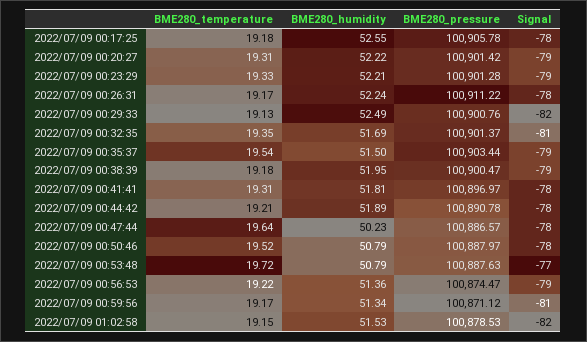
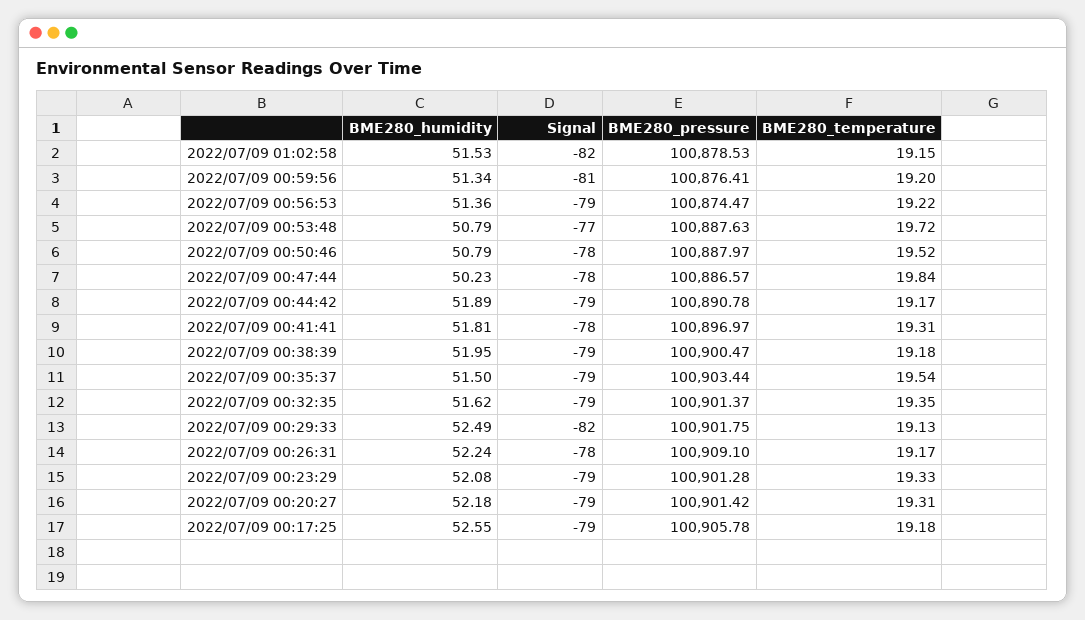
  {
    "BME280_temperature": {
      "2022/07/09 00:17:25": 19.18,
      "2022/07/09 00:20:27": 19.31,
      "2022/07/09 00:23:29": 19.33,
      "2022/07/09 00:26:31": 19.17,
      "2022/07/09 00:29:33": 19.13,
      "2022/07/09 00:32:35": 19.35,
      "2022/07/09 00:35:37": 19.54,
      "2022/07/09 00:38:39": 19.18,
      "2022/07/09 00:41:41": 19.31,
-     "2022/07/09 00:44:42": 19.21,
+     "2022/07/09 00:44:42": 19.17,
-     "2022/07/09 00:47:44": 19.64,
+     "2022/07/09 00:47:44": 19.84,
      "2022/07/09 00:50:46": 19.52,
      "2022/07/09 00:53:48": 19.72,
      "2022/07/09 00:56:53": 19.22,
-     "2022/07/09 00:59:56": 19.17,
+     "2022/07/09 00:59:56": 19.2,
      "2022/07/09 01:02:58": 19.15
    },
    "BME280_humidity": {
      "2022/07/09 00:17:25": 52.55,
-     "2022/07/09 00:20:27": 52.22,
+     "2022/07/09 00:20:27": 52.18,
-     "2022/07/09 00:23:29": 52.21,
+     "2022/07/09 00:23:29": 52.08,
      "2022/07/09 00:26:31": 52.24,
      "2022/07/09 00:29:33": 52.49,
-     "2022/07/09 00:32:35": 51.69,
+     "2022/07/09 00:32:35": 51.62,
      "2022/07/09 00:35:37": 51.5,
      "2022/07/09 00:38:39": 51.95,
      "2022/07/09 00:41:41": 51.81,
      "2022/07/09 00:44:42": 51.89,
      "2022/07/09 00:47:44": 50.23,
      "2022/07/09 00:50:46": 50.79,
      "2022/07/09 00:53:48": 50.79,
      "2022/07/09 00:56:53": 51.36,
      "2022/07/09 00:59:56": 51.34,
      "2022/07/09 01:02:58": 51.53
    },
    "BME280_pressure": {
      "2022/07/09 00:17:25": 100905.78,
      "2022/07/09 00:20:27": 100901.42,
      "2022/07/09 00:23:29": 100901.28,
-     "2022/07/09 00:26:31": 100911.22,
+     "2022/07/09 00:26:31": 100909.1,
-     "2022/07/09 00:29:33": 100900.76,
+     "2022/07/09 00:29:33": 100901.75,
      "2022/07/09 00:32:35": 100901.37,
      "2022/07/09 00:35:37": 100903.44,
      "2022/07/09 00:38:39": 100900.47,
      "2022/07/09 00:41:41": 100896.97,
      "2022/07/09 00:44:42": 100890.78,
      "2022/07/09 00:47:44": 100886.57,
      "2022/07/09 00:50:46": 100887.97,
      "2022/07/09 00:53:48": 100887.63,
      "2022/07/09 00:56:53": 100874.47,
-     "2022/07/09 00:59:56": 100871.12,
+     "2022/07/09 00:59:56": 100876.41,
      "2022/07/09 01:02:58": 100878.53
    },
    "Signal": {
-     "2022/07/09 00:17:25": -78,
+     "2022/07/09 00:17:25": -79,
      "2022/07/09 00:20:27": -79,
      "2022/07/09 00:23:29": -79,
      "2022/07/09 00:26:31": -78,
      "2022/07/09 00:29:33": -82,
-     "2022/07/09 00:32:35": -81,
+     "2022/07/09 00:32:35": -79,
      "2022/07/09 00:35:37": -79,
      "2022/07/09 00:38:39": -79,
      "2022/07/09 00:41:41": -78,
-     "2022/07/09 00:44:42": -78,
+     "2022/07/09 00:44:42": -79,
      "2022/07/09 00:47:44": -78,
      "2022/07/09 00:50:46": -78,
      "2022/07/09 00:53:48": -77,
      "2022/07/09 00:56:53": -79,
      "2022/07/09 00:59:56": -81,
      "2022/07/09 01:02:58": -82
    }
  }

